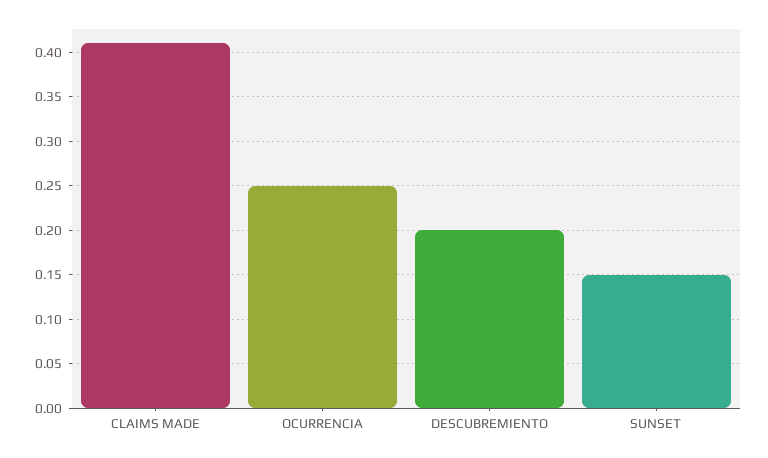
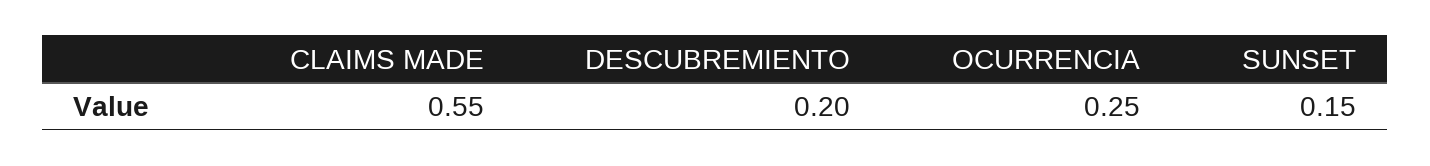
  {
-   "CLAIMS MADE": 0.41,
+   "CLAIMS MADE": 0.55,
    "OCURRENCIA": 0.25,
    "DESCUBREMIENTO": 0.2,
    "SUNSET": 0.15
  }

